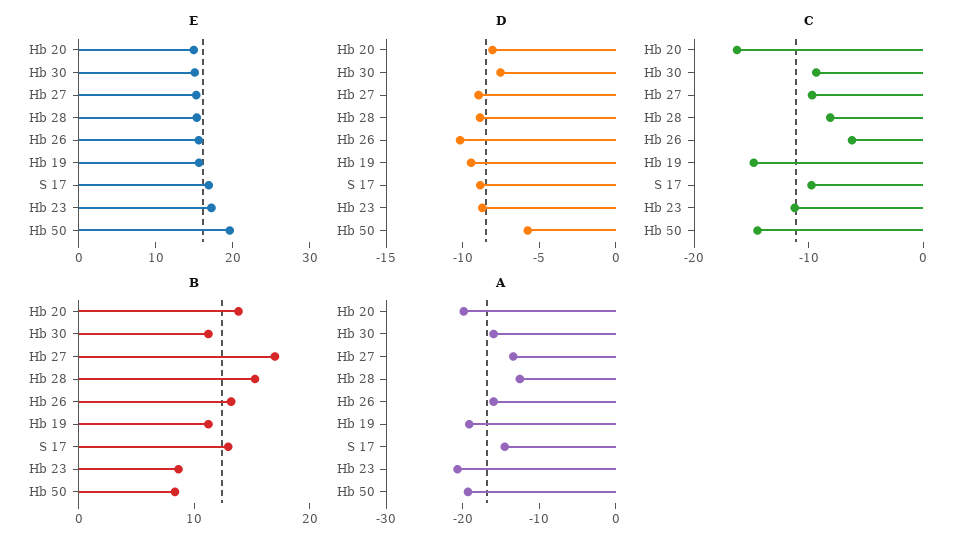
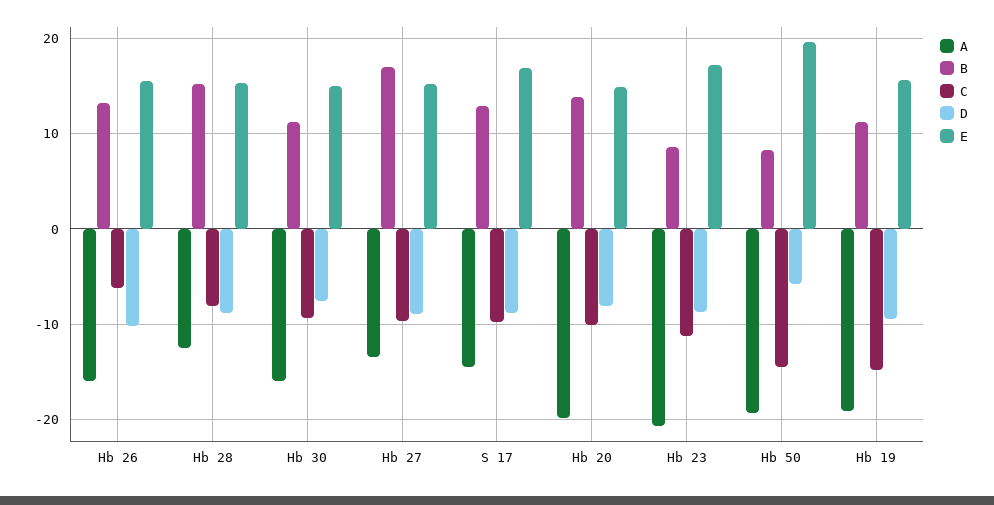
  {
    "E": {
      "Hb 20": 15,
      "Hb 30": 15,
      "Hb 27": 15,
      "Hb 28": 15,
      "Hb 26": 16,
      "Hb 19": 16,
      "S 17": 17,
      "Hb 23": 17,
      "Hb 50": 20
    },
    "D": {
      "Hb 20": -8,
      "Hb 30": -8,
      "Hb 27": -9,
      "Hb 28": -9,
      "Hb 26": -10,
      "Hb 19": -9,
      "S 17": -9,
      "Hb 23": -9,
      "Hb 50": -6
    },
    "C": {
-     "Hb 20": -16,
+     "Hb 20": -10,
      "Hb 30": -9,
      "Hb 27": -10,
      "Hb 28": -8,
      "Hb 26": -6,
      "Hb 19": -15,
      "S 17": -10,
      "Hb 23": -11,
      "Hb 50": -14
    },
    "B": {
      "Hb 20": 14,
      "Hb 30": 11,
      "Hb 27": 17,
      "Hb 28": 15,
      "Hb 26": 13,
      "Hb 19": 11,
      "S 17": 13,
      "Hb 23": 9,
      "Hb 50": 8
    },
    "A": {
      "Hb 20": -20,
      "Hb 30": -16,
      "Hb 27": -13,
      "Hb 28": -13,
      "Hb 26": -16,
      "Hb 19": -19,
      "S 17": -15,
      "Hb 23": -21,
      "Hb 50": -19
    }
  }

